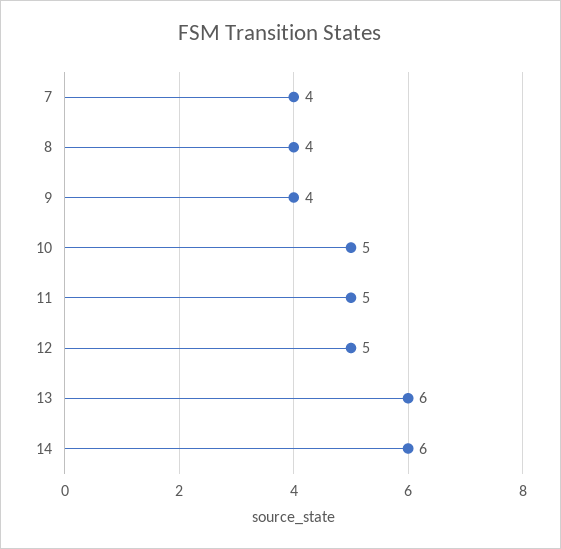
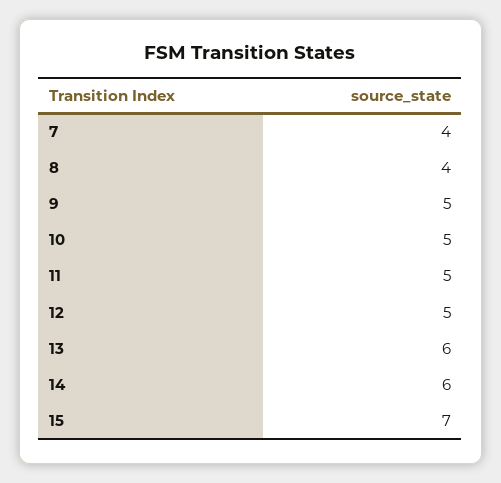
  {
    "7": 4,
    "8": 4,
-   "9": 4,
+   "9": 5,
    "10": 5,
    "11": 5,
    "12": 5,
    "13": 6,
-   "14": 6
+   "14": 6,
+   "15": 7
  }

